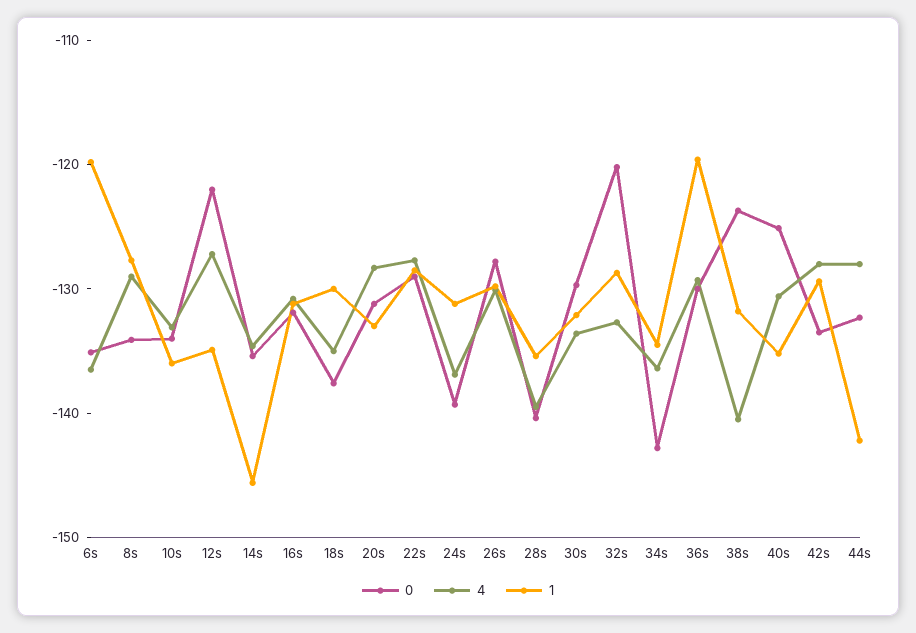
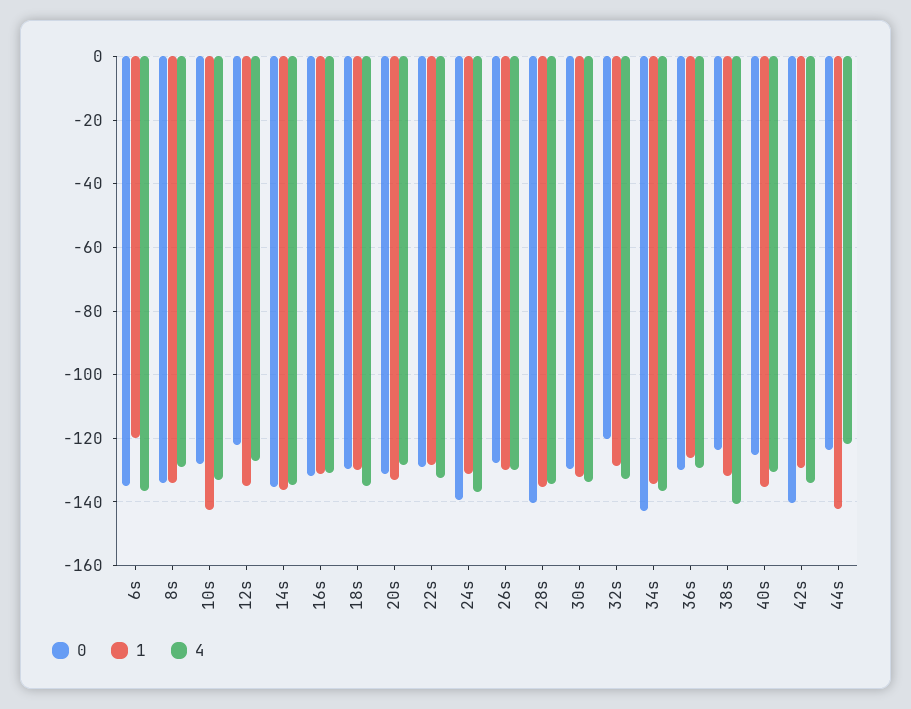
  {
    "0": {
      "6s": -136,
      "8s": -134,
-     "10s": -134,
+     "10s": -128,
      "12s": -122,
      "14s": -136,
      "16s": -132,
-     "18s": -138,
+     "18s": -130,
      "20s": -132,
      "22s": -130,
      "24s": -140,
      "26s": -128,
      "28s": -140,
      "30s": -130,
      "32s": -120,
      "34s": -142,
      "36s": -130,
      "38s": -124,
      "40s": -126,
-     "42s": -134,
+     "42s": -140,
-     "44s": -132
+     "44s": -124
    },
    "4": {
      "6s": -136,
      "8s": -130,
      "10s": -134,
      "12s": -128,
      "14s": -134,
      "16s": -130,
      "18s": -136,
      "20s": -128,
-     "22s": -128,
+     "22s": -132,
      "24s": -136,
      "26s": -130,
-     "28s": -140,
+     "28s": -134,
      "30s": -134,
      "32s": -132,
      "34s": -136,
      "36s": -130,
      "38s": -140,
      "40s": -130,
-     "42s": -128,
+     "42s": -134,
-     "44s": -128
+     "44s": -122
    },
    "1": {
      "6s": -120,
-     "8s": -128,
+     "8s": -134,
-     "10s": -136,
+     "10s": -142,
      "12s": -134,
-     "14s": -146,
+     "14s": -136,
      "16s": -132,
      "18s": -130,
      "20s": -134,
      "22s": -128,
      "24s": -132,
      "26s": -130,
      "28s": -136,
      "30s": -132,
      "32s": -128,
      "34s": -134,
-     "36s": -120,
+     "36s": -126,
      "38s": -132,
      "40s": -136,
      "42s": -130,
      "44s": -142
    }
  }

